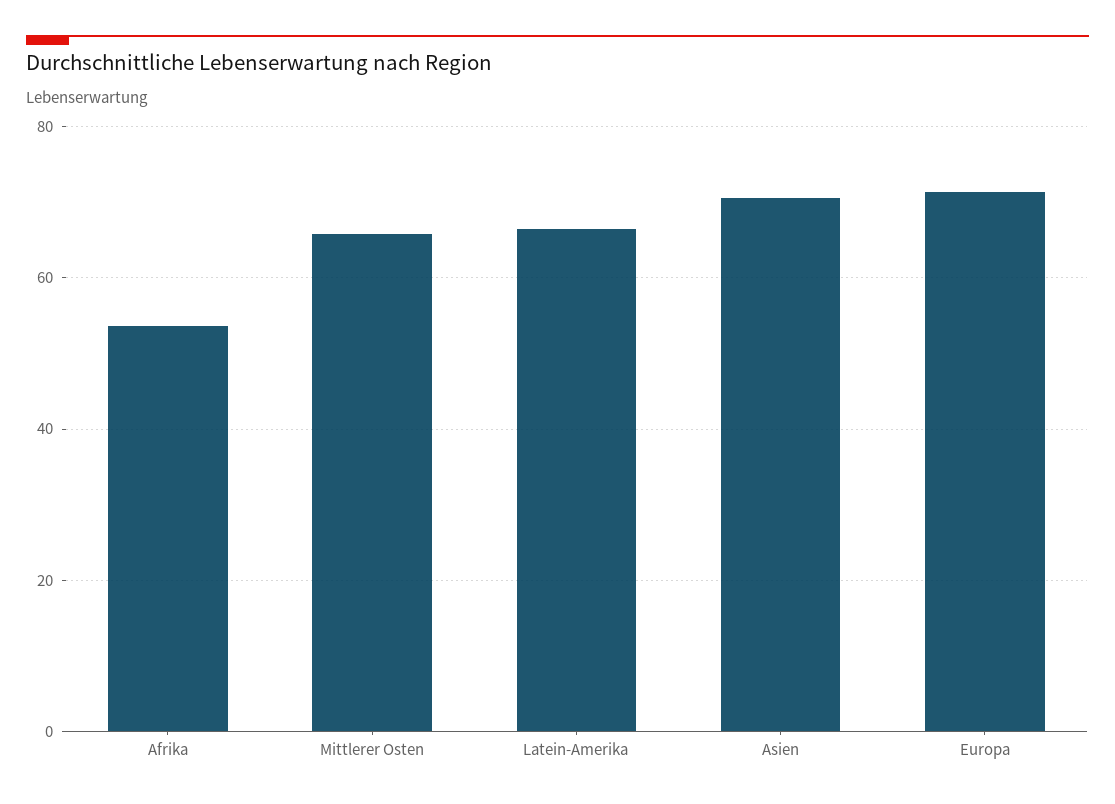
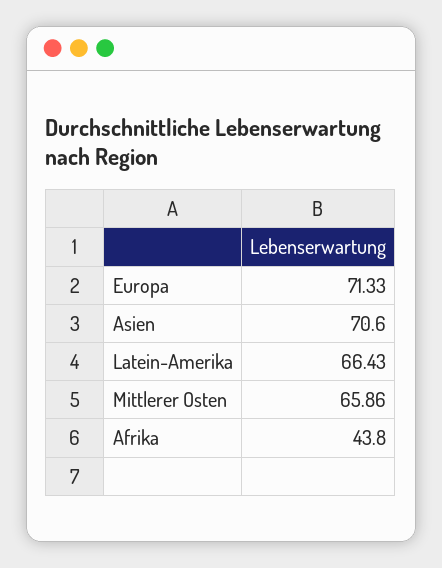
  {
-   "Afrika": 54,
+   "Afrika": 43.8,
    "Mittlerer Osten": 65.86,
    "Latein-Amerika": 66.43,
    "Asien": 70.6,
    "Europa": 71.33
  }

